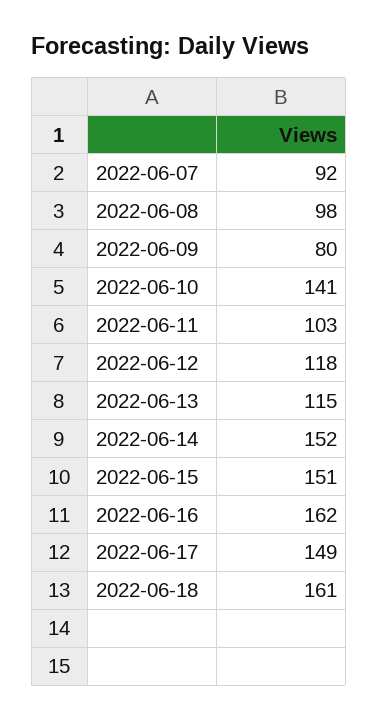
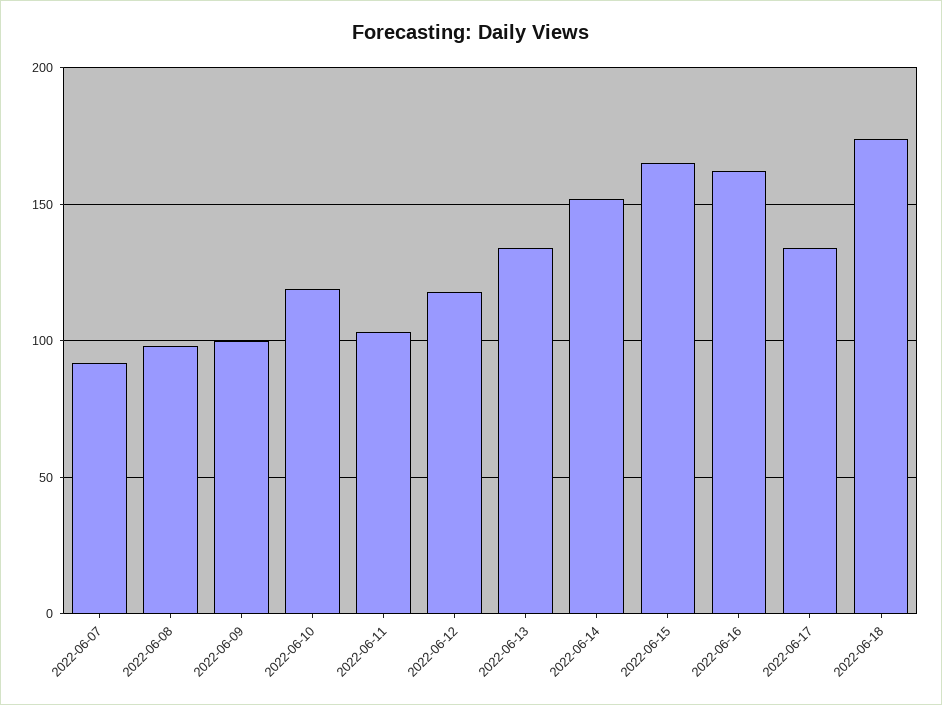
  {
    "2022-06-07": 92,
    "2022-06-08": 98,
-   "2022-06-09": 80,
+   "2022-06-09": 100,
-   "2022-06-10": 141,
+   "2022-06-10": 120,
    "2022-06-11": 103,
    "2022-06-12": 118,
-   "2022-06-13": 115,
+   "2022-06-13": 135,
    "2022-06-14": 152,
-   "2022-06-15": 151,
+   "2022-06-15": 165,
    "2022-06-16": 162,
-   "2022-06-17": 149,
+   "2022-06-17": 135,
-   "2022-06-18": 161
+   "2022-06-18": 175
  }

